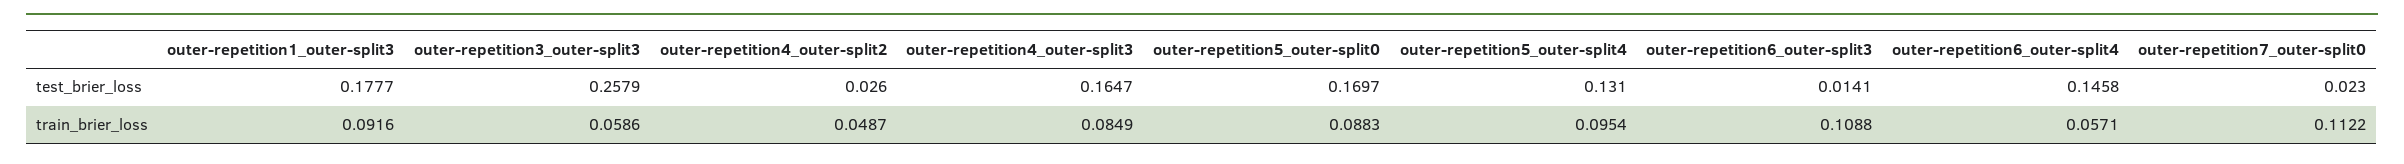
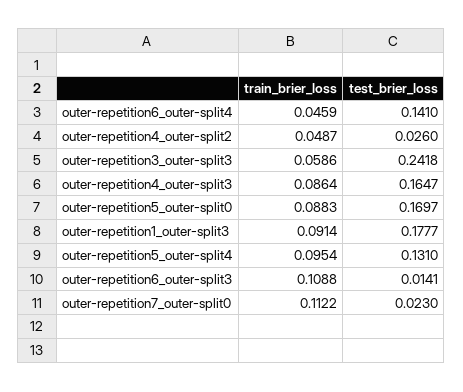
  {
    "outer-repetition1_outer-split3": {
      "test_brier_loss": 0.1777,
-     "train_brier_loss": 0.0916
+     "train_brier_loss": 0.0914
    },
    "outer-repetition3_outer-split3": {
-     "test_brier_loss": 0.2579,
+     "test_brier_loss": 0.2418,
      "train_brier_loss": 0.0586
    },
    "outer-repetition4_outer-split2": {
      "test_brier_loss": 0.026,
      "train_brier_loss": 0.0487
    },
    "outer-repetition4_outer-split3": {
      "test_brier_loss": 0.1647,
-     "train_brier_loss": 0.0849
+     "train_brier_loss": 0.0864
    },
    "outer-repetition5_outer-split0": {
      "test_brier_loss": 0.1697,
      "train_brier_loss": 0.0883
    },
    "outer-repetition5_outer-split4": {
      "test_brier_loss": 0.131,
      "train_brier_loss": 0.0954
    },
    "outer-repetition6_outer-split3": {
      "test_brier_loss": 0.0141,
      "train_brier_loss": 0.1088
    },
    "outer-repetition6_outer-split4": {
-     "test_brier_loss": 0.1458,
+     "test_brier_loss": 0.141,
-     "train_brier_loss": 0.0571
+     "train_brier_loss": 0.0459
    },
    "outer-repetition7_outer-split0": {
      "test_brier_loss": 0.023,
      "train_brier_loss": 0.1122
    }
  }

